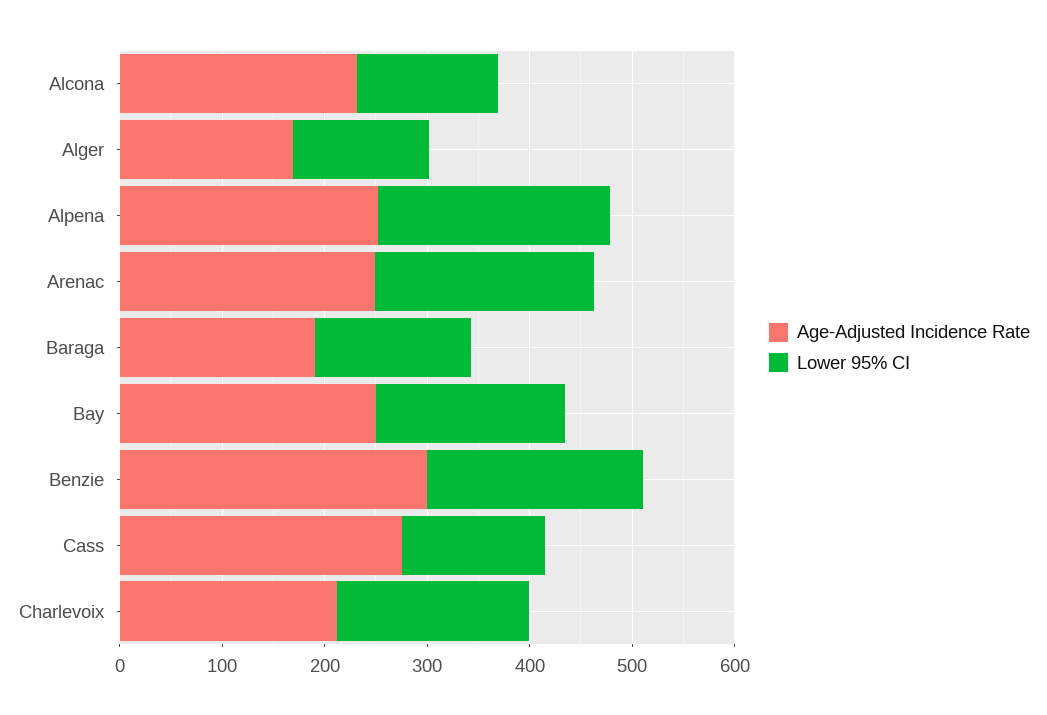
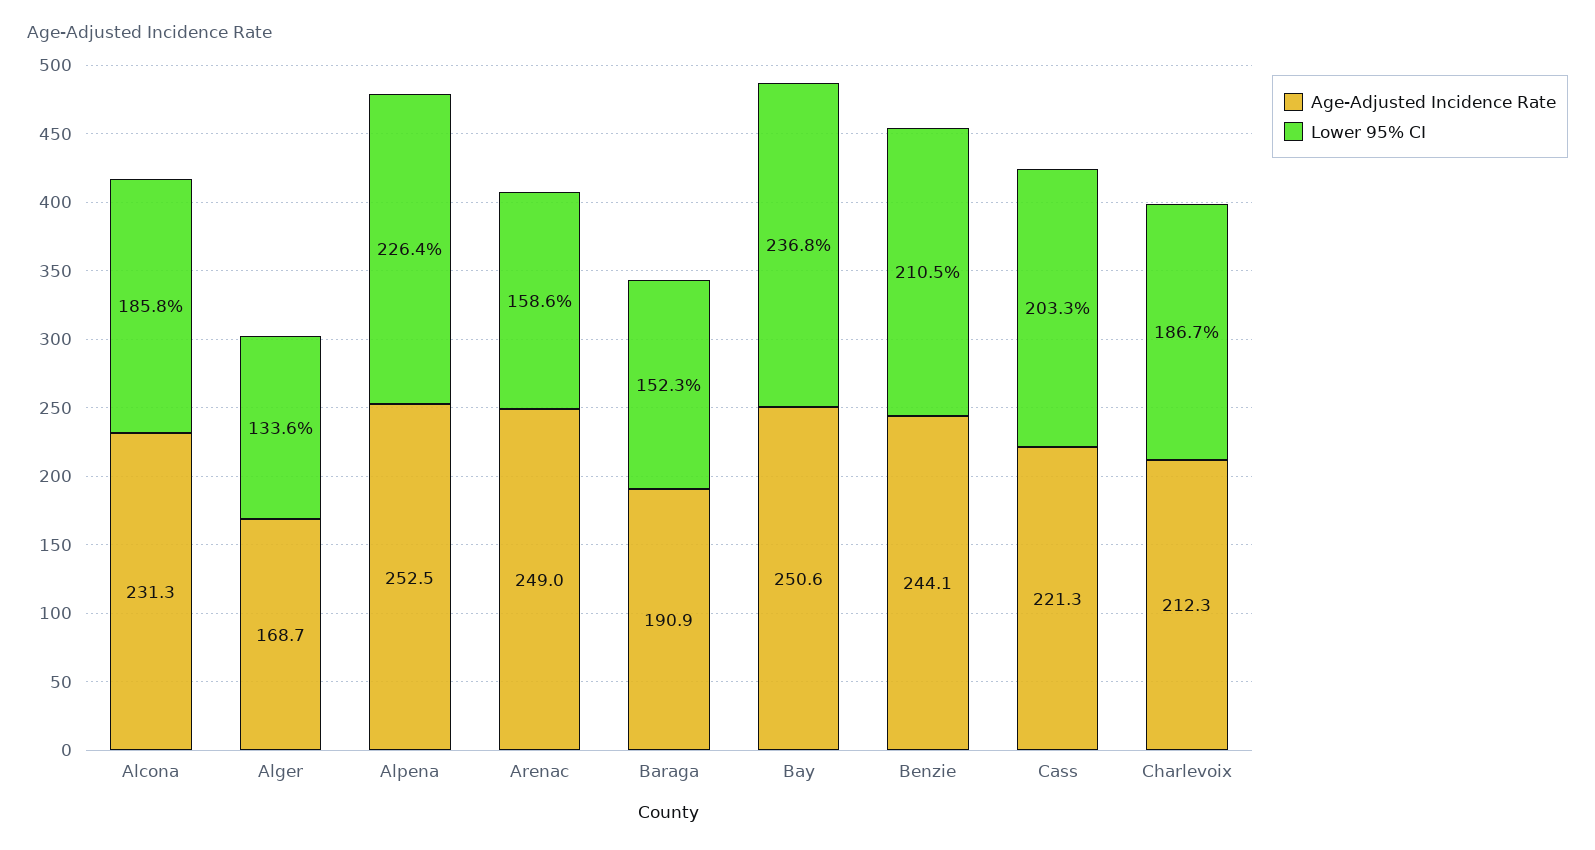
  {
    "Age-Adjusted Incidence Rate": {
      "Alcona": 231.3,
      "Alger": 168.7,
      "Alpena": 252.5,
      "Arenac": 249,
      "Baraga": 190.9,
      "Bay": 250.6,
-     "Benzie": 300,
+     "Benzie": 244.1,
-     "Cass": 280,
+     "Cass": 221.3,
      "Charlevoix": 212.3
    },
    "Lower 95% CI": {
-     "Alcona": 140,
+     "Alcona": 185.8,
      "Alger": 133.6,
      "Alpena": 226.4,
-     "Arenac": 220,
+     "Arenac": 158.6,
      "Baraga": 152.3,
-     "Bay": 180,
+     "Bay": 236.8,
      "Benzie": 210.5,
-     "Cass": 140,
+     "Cass": 203.3,
      "Charlevoix": 186.7
    }
  }

